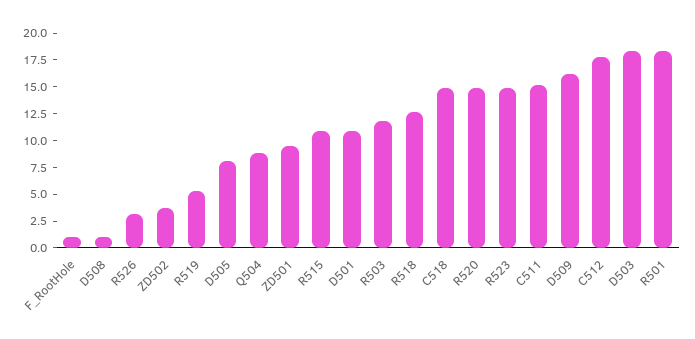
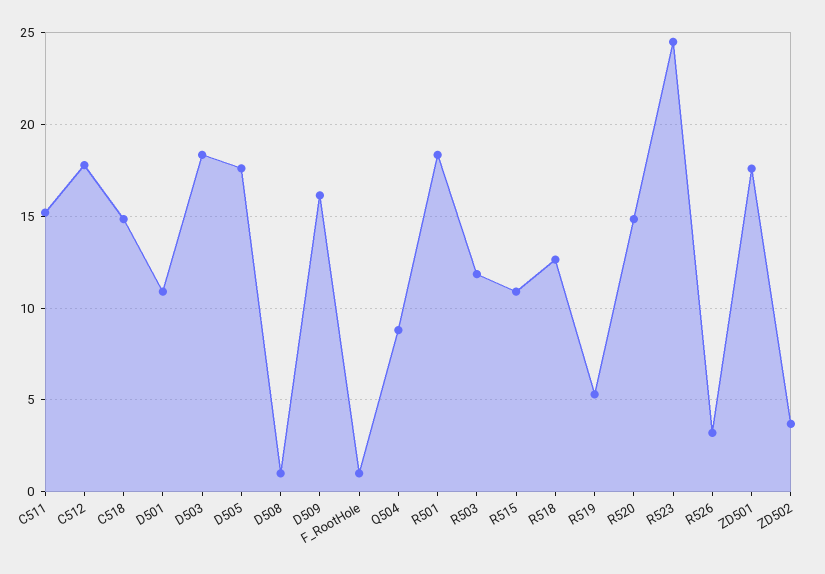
  {
    "F_RootHole": 1,
    "D508": 1,
    "R526": 3,
    "ZD502": 3.5,
    "R519": 5.5,
-   "D505": 7.5,
+   "D505": 17.5,
    "Q504": 9,
-   "ZD501": 10,
+   "ZD501": 17.5,
    "R515": 11,
    "D501": 11,
    "R503": 12,
    "R518": 12.5,
    "C518": 15,
    "R520": 15,
-   "R523": 15,
+   "R523": 24.5,
    "C511": 15,
    "D509": 16,
    "C512": 18,
    "D503": 18.5,
    "R501": 18.5
  }

